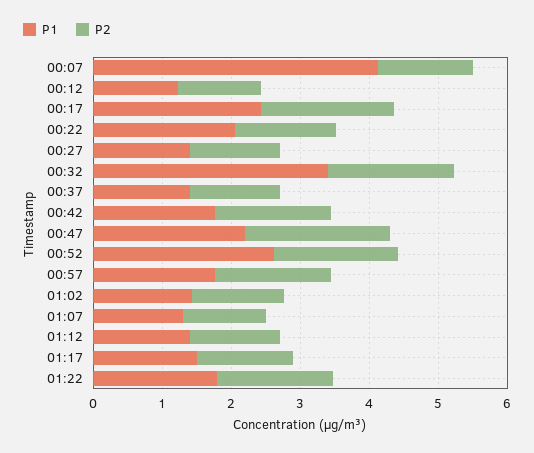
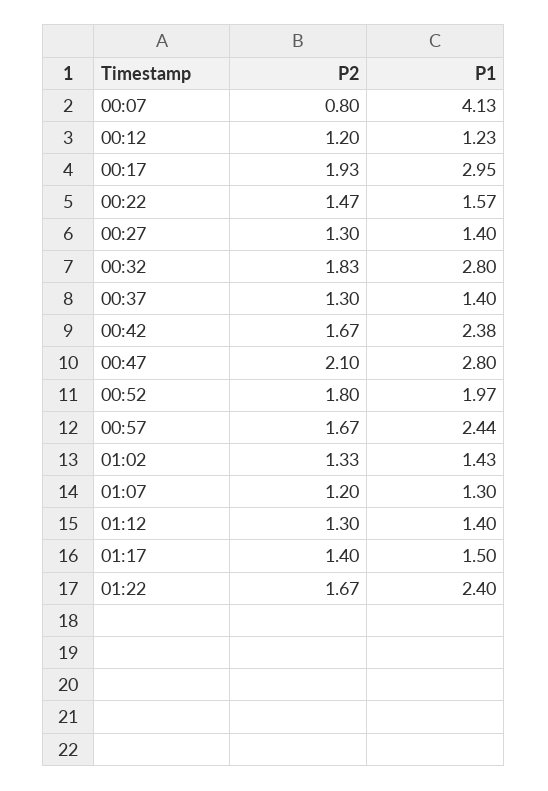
  {
    "P1": {
      "00:07": 4.13,
      "00:12": 1.23,
-     "00:17": 2.4,
+     "00:17": 2.95,
-     "00:22": 2,
+     "00:22": 1.57,
      "00:27": 1.4,
-     "00:32": 3.4,
+     "00:32": 2.8,
      "00:37": 1.4,
-     "00:42": 1.8,
+     "00:42": 2.38,
-     "00:47": 2.2,
+     "00:47": 2.8,
-     "00:52": 2.6,
+     "00:52": 1.97,
-     "00:57": 1.8,
+     "00:57": 2.44,
      "01:02": 1.43,
      "01:07": 1.3,
      "01:12": 1.4,
      "01:17": 1.5,
-     "01:22": 1.8
+     "01:22": 2.4
    },
    "P2": {
-     "00:07": 1.4,
+     "00:07": 0.8,
      "00:12": 1.2,
      "00:17": 1.93,
      "00:22": 1.47,
      "00:27": 1.3,
      "00:32": 1.83,
      "00:37": 1.3,
      "00:42": 1.67,
      "00:47": 2.1,
      "00:52": 1.8,
      "00:57": 1.67,
      "01:02": 1.33,
      "01:07": 1.2,
      "01:12": 1.3,
      "01:17": 1.4,
      "01:22": 1.67
    }
  }

